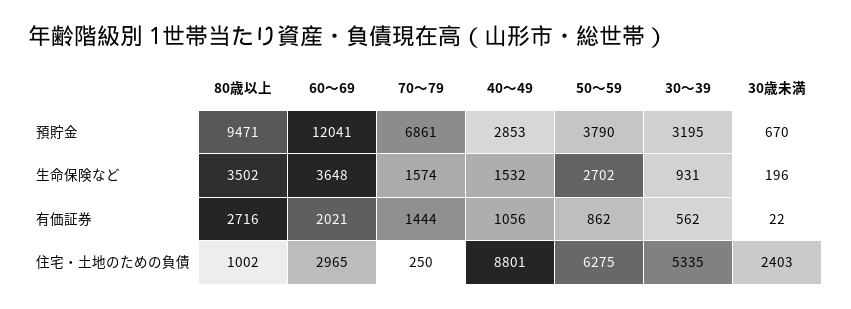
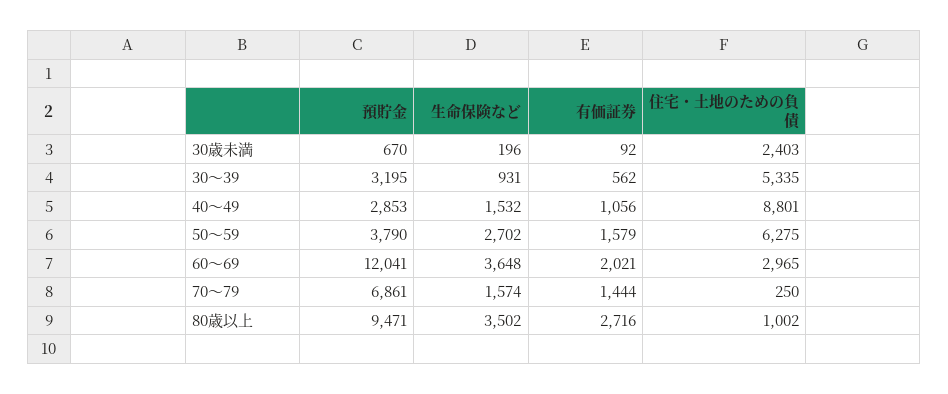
  {
    "80歳以上": {
      "預貯金": 9471,
      "生命保険など": 3502,
      "有価証券": 2716,
      "住宅・土地のための負債": 1002
    },
    "60～69": {
      "預貯金": 12041,
      "生命保険など": 3648,
      "有価証券": 2021,
      "住宅・土地のための負債": 2965
    },
    "70～79": {
      "預貯金": 6861,
      "生命保険など": 1574,
      "有価証券": 1444,
      "住宅・土地のための負債": 250
    },
    "40～49": {
      "預貯金": 2853,
      "生命保険など": 1532,
      "有価証券": 1056,
      "住宅・土地のための負債": 8801
    },
    "50～59": {
      "預貯金": 3790,
      "生命保険など": 2702,
-     "有価証券": 862,
+     "有価証券": 1579,
      "住宅・土地のための負債": 6275
    },
    "30～39": {
      "預貯金": 3195,
      "生命保険など": 931,
      "有価証券": 562,
      "住宅・土地のための負債": 5335
    },
    "30歳未満": {
      "預貯金": 670,
      "生命保険など": 196,
-     "有価証券": 22,
+     "有価証券": 92,
      "住宅・土地のための負債": 2403
    }
  }

